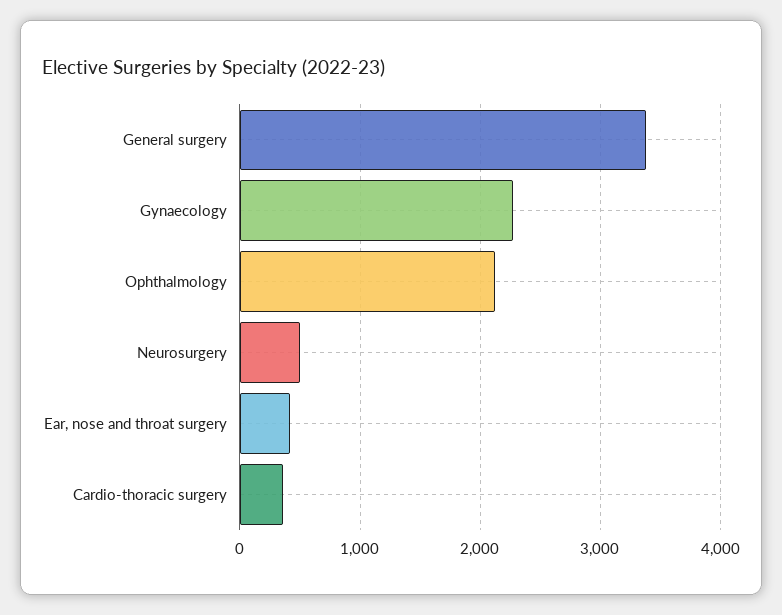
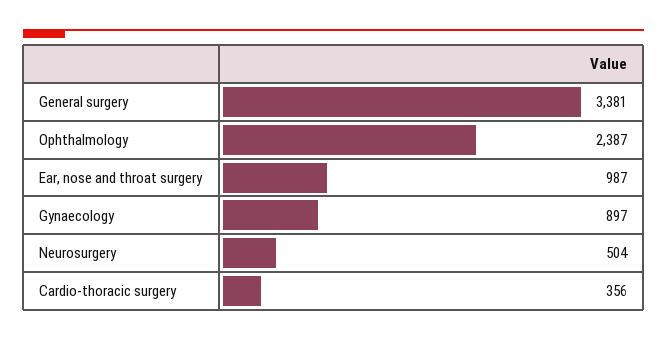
  {
    "General surgery": 3381,
-   "Gynaecology": 2300,
+   "Gynaecology": 897,
-   "Ophthalmology": 2100,
+   "Ophthalmology": 2387,
    "Neurosurgery": 504,
-   "Ear, nose and throat surgery": 400,
+   "Ear, nose and throat surgery": 987,
    "Cardio-thoracic surgery": 356
  }

